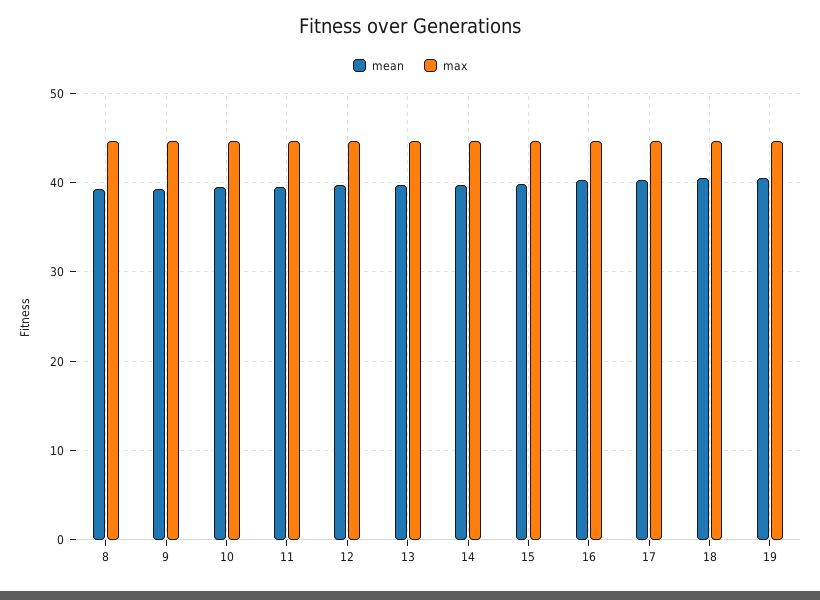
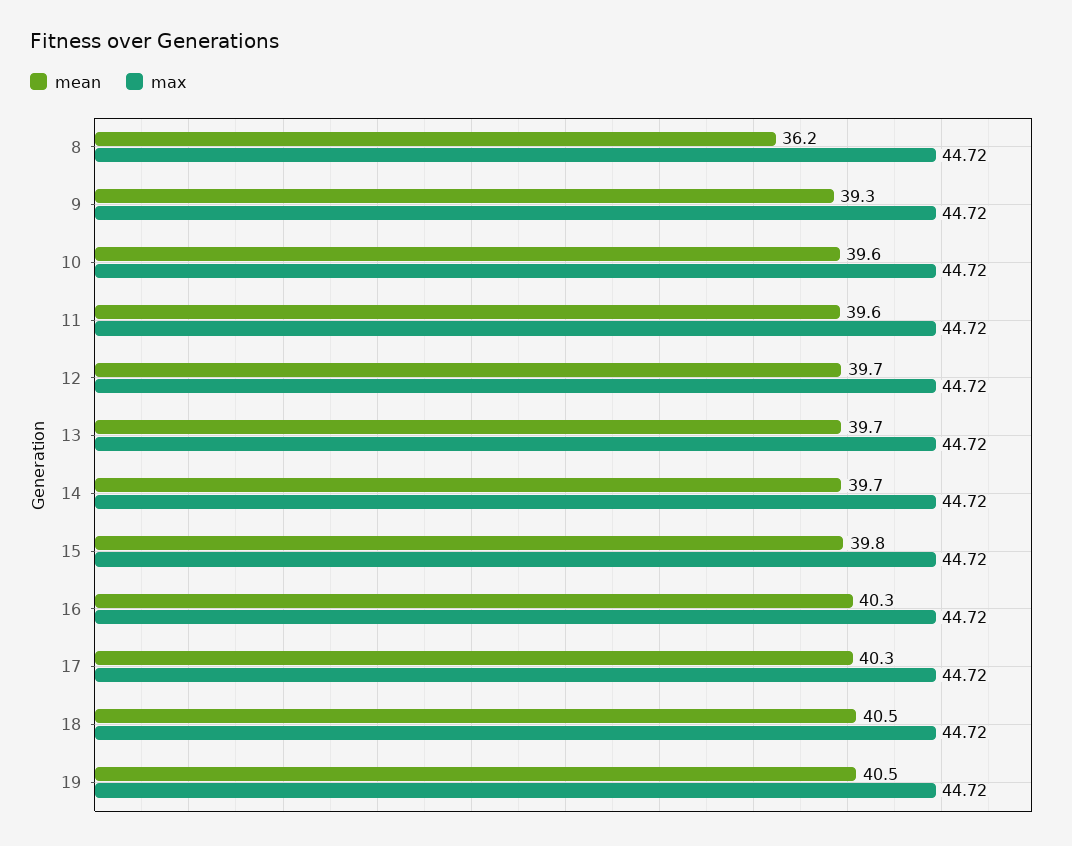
  {
    "mean": {
-     "8": 39,
+     "8": 36.2,
      "9": 39.3,
      "10": 39.6,
      "11": 39.6,
      "12": 39.7,
      "13": 39.7,
      "14": 39.7,
      "15": 39.8,
      "16": 40.3,
      "17": 40.3,
      "18": 40.5,
      "19": 40.5
    },
    "max": {
      "8": 44.72,
      "9": 44.72,
      "10": 44.72,
      "11": 44.72,
      "12": 44.72,
      "13": 44.72,
      "14": 44.72,
      "15": 44.72,
      "16": 44.72,
      "17": 44.72,
      "18": 44.72,
      "19": 44.72
    }
  }

